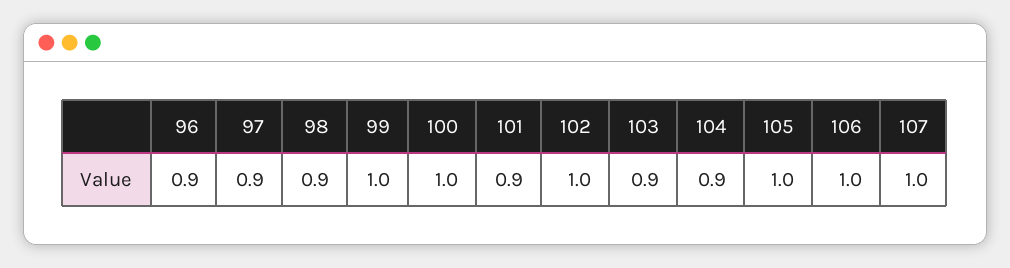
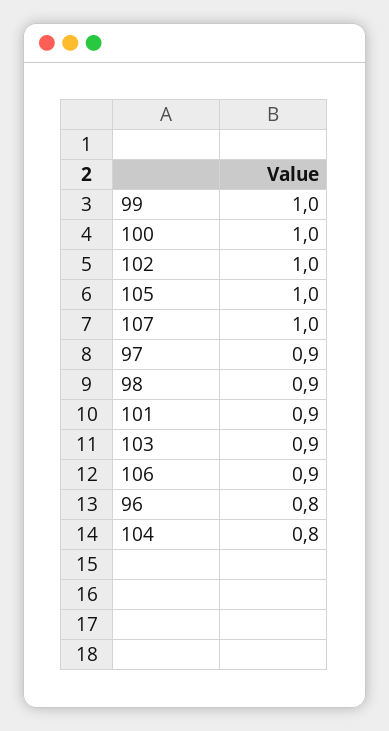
  {
-   "96": 0.9,
+   "96": 0.8,
    "97": 0.9,
    "98": 0.9,
    "99": 1,
    "100": 1,
    "101": 0.9,
    "102": 1,
    "103": 0.9,
-   "104": 0.9,
+   "104": 0.8,
    "105": 1,
-   "106": 1,
+   "106": 0.9,
    "107": 1
  }

